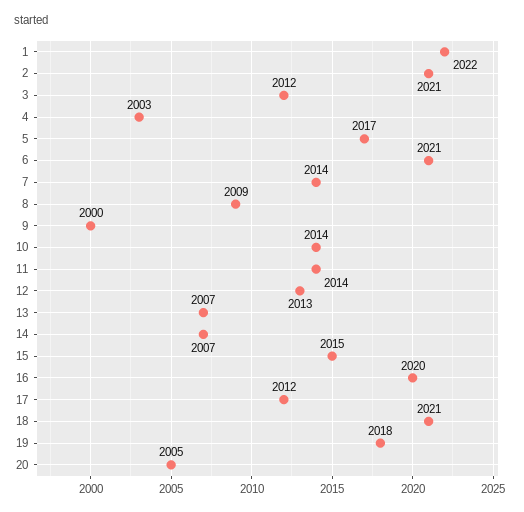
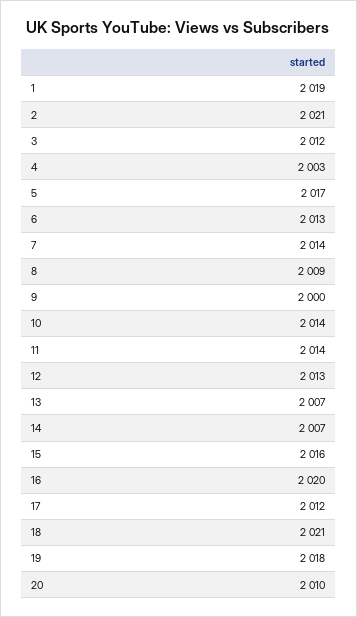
  {
-   "1": 2022,
+   "1": 2019,
    "2": 2021,
    "3": 2012,
    "4": 2003,
    "5": 2017,
-   "6": 2021,
+   "6": 2013,
    "7": 2014,
    "8": 2009,
    "9": 2000,
    "10": 2014,
    "11": 2014,
    "12": 2013,
    "13": 2007,
    "14": 2007,
-   "15": 2015,
+   "15": 2016,
    "16": 2020,
    "17": 2012,
    "18": 2021,
    "19": 2018,
-   "20": 2005
+   "20": 2010
  }

